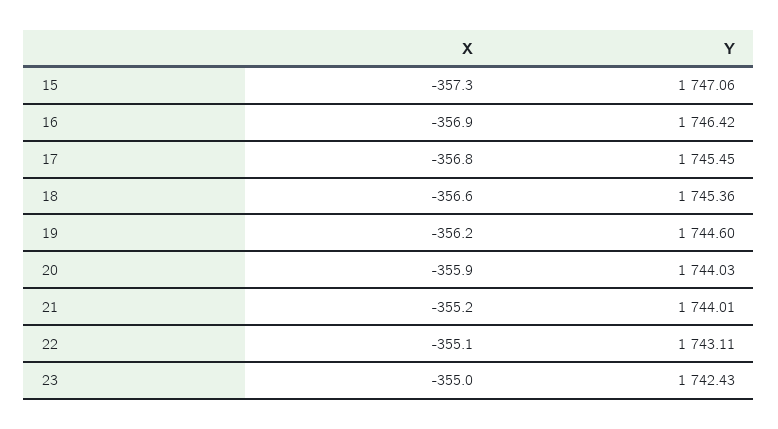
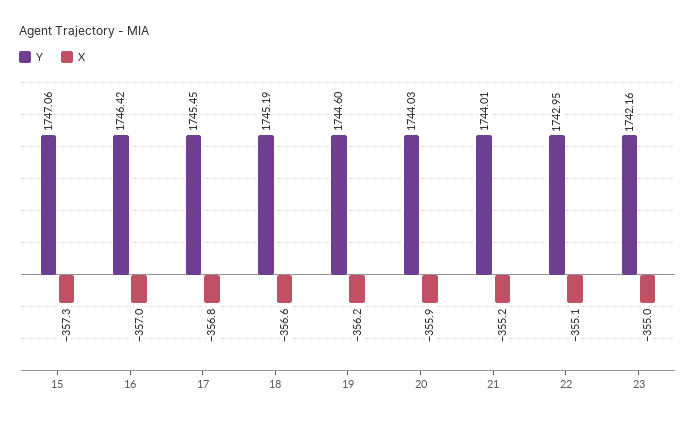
  {
    "X": {
      "15": -357.3,
-     "16": -356.9,
+     "16": -357,
      "17": -356.8,
      "18": -356.6,
      "19": -356.2,
      "20": -355.9,
      "21": -355.2,
      "22": -355.1,
      "23": -355
    },
    "Y": {
      "15": 1747.06,
      "16": 1746.42,
      "17": 1745.45,
-     "18": 1745.36,
+     "18": 1745.19,
      "19": 1744.6,
      "20": 1744.03,
      "21": 1744.01,
-     "22": 1743.11,
+     "22": 1742.95,
-     "23": 1742.43
+     "23": 1742.16
    }
  }

